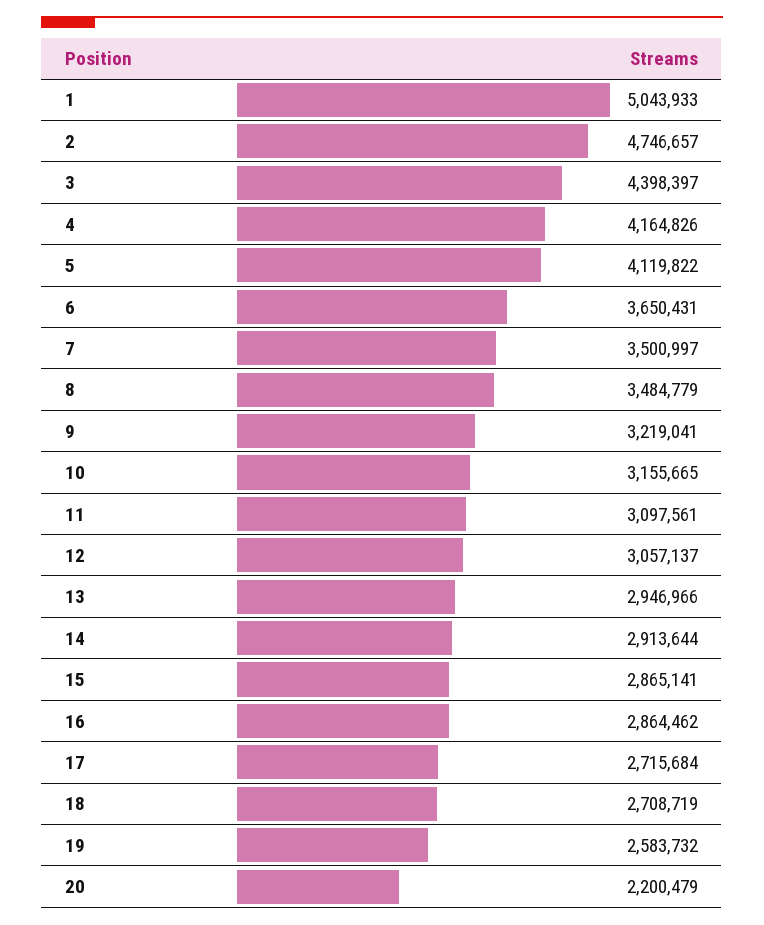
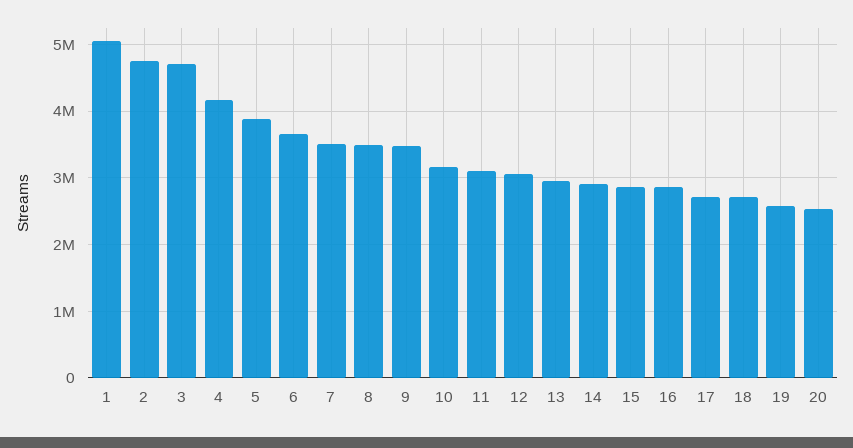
  {
    "1": 5043933,
    "2": 4746657,
-   "3": 4398397,
+   "3": 4700000,
    "4": 4164826,
-   "5": 4119822,
+   "5": 3900000,
    "6": 3650431,
    "7": 3500997,
    "8": 3484779,
-   "9": 3219041,
+   "9": 3500000,
    "10": 3155665,
    "11": 3097561,
    "12": 3057137,
    "13": 2946966,
    "14": 2913644,
    "15": 2865141,
    "16": 2864462,
    "17": 2715684,
    "18": 2708719,
    "19": 2583732,
-   "20": 2200479
+   "20": 2500000
  }

